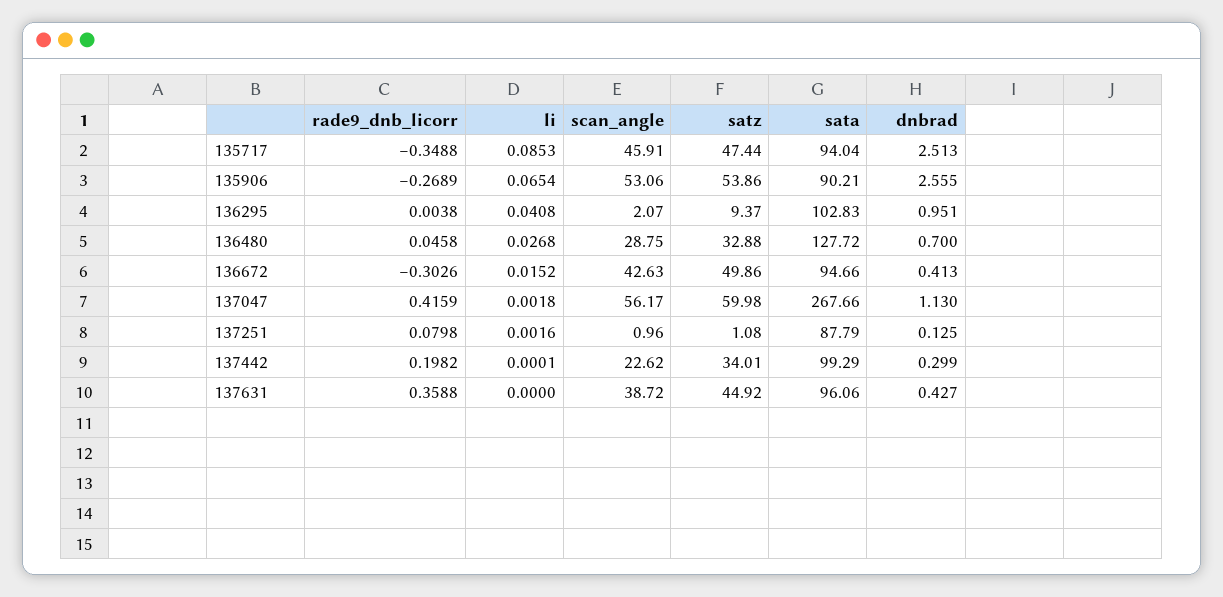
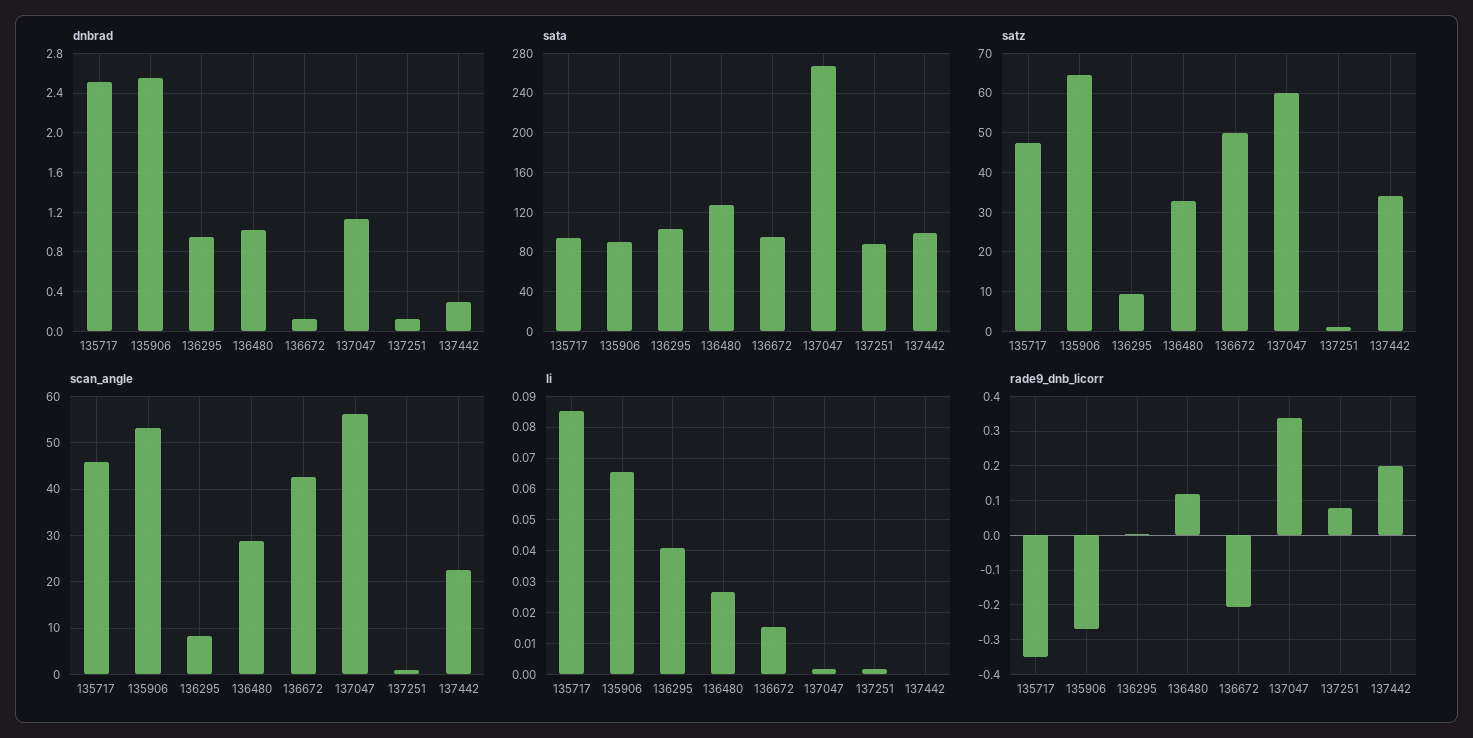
  {
    "rade9_dnb_licorr": {
      "135717": -0.3488,
      "135906": -0.2689,
      "136295": 0.0038,
-     "136480": 0.0458,
+     "136480": 0.12,
-     "136672": -0.3026,
+     "136672": -0.2,
-     "137047": 0.4159,
+     "137047": 0.34,
      "137251": 0.0798,
-     "137442": 0.1982,
+     "137442": 0.1982
-     "137631": 0.3588
    },
    "li": {
      "135717": 0.0853,
      "135906": 0.0654,
      "136295": 0.0408,
      "136480": 0.0268,
      "136672": 0.0152,
      "137047": 0.0018,
      "137251": 0.0016,
-     "137442": 0.0001,
+     "137442": 0.0001
-     "137631": 0
    },
    "scan_angle": {
      "135717": 45.91,
      "135906": 53.06,
-     "136295": 2.07,
+     "136295": 8,
      "136480": 28.75,
      "136672": 42.63,
      "137047": 56.17,
      "137251": 0.96,
-     "137442": 22.62,
+     "137442": 22.62
-     "137631": 38.72
    },
    "satz": {
      "135717": 47.44,
-     "135906": 53.86,
+     "135906": 64,
      "136295": 9.37,
      "136480": 32.88,
      "136672": 49.86,
      "137047": 59.98,
      "137251": 1.08,
-     "137442": 34.01,
+     "137442": 34.01
-     "137631": 44.92
    },
    "sata": {
      "135717": 94.04,
      "135906": 90.21,
      "136295": 102.83,
      "136480": 127.72,
      "136672": 94.66,
      "137047": 267.66,
      "137251": 87.79,
-     "137442": 99.29,
+     "137442": 99.29
-     "137631": 96.06
    },
    "dnbrad": {
      "135717": 2.513,
      "135906": 2.555,
      "136295": 0.951,
-     "136480": 0.7,
+     "136480": 1,
-     "136672": 0.413,
+     "136672": 0.1,
      "137047": 1.13,
      "137251": 0.125,
-     "137442": 0.299,
+     "137442": 0.299
-     "137631": 0.427
    }
  }

